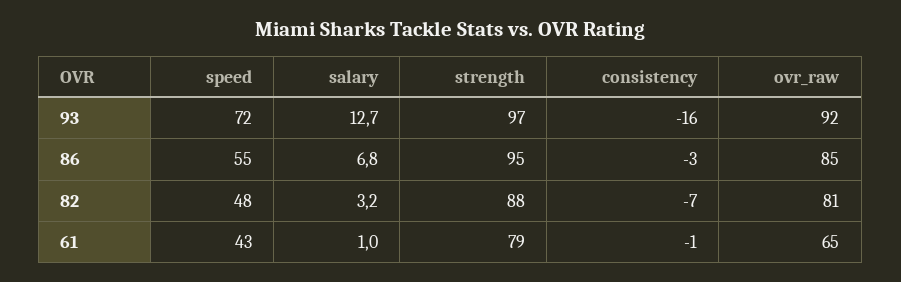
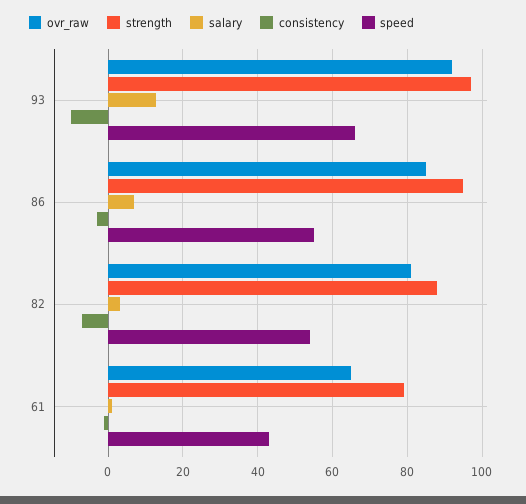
  {
    "speed": {
-     "93": 72,
+     "93": 66,
      "86": 55,
-     "82": 48,
+     "82": 54,
      "61": 43
    },
    "salary": {
      "93": 12.7,
      "86": 6.8,
      "82": 3.2,
      "61": 1
    },
    "strength": {
      "93": 97,
      "86": 95,
      "82": 88,
      "61": 79
    },
    "consistency": {
-     "93": -16,
+     "93": -10,
      "86": -3,
      "82": -7,
      "61": -1
    },
    "ovr_raw": {
      "93": 92,
      "86": 85,
      "82": 81,
      "61": 65
    }
  }

